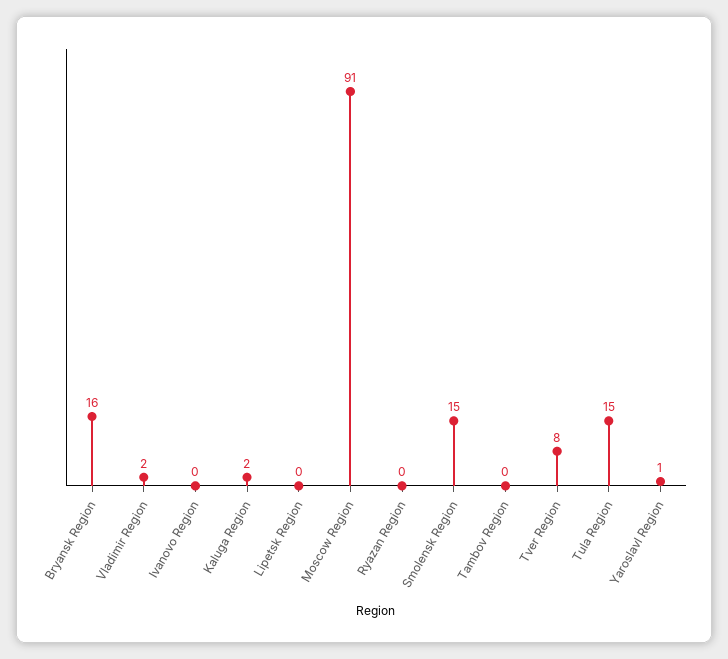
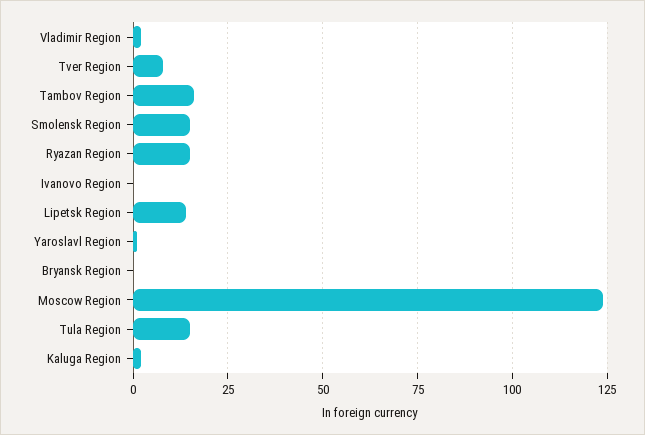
  {
-   "Bryansk Region": 16,
+   "Bryansk Region": 0,
    "Vladimir Region": 2,
    "Ivanovo Region": 0,
    "Kaluga Region": 2,
-   "Lipetsk Region": 0,
+   "Lipetsk Region": 15,
-   "Moscow Region": 91,
+   "Moscow Region": 125,
-   "Ryazan Region": 0,
+   "Ryazan Region": 15,
    "Smolensk Region": 15,
-   "Tambov Region": 0,
+   "Tambov Region": 15,
    "Tver Region": 8,
    "Tula Region": 15,
    "Yaroslavl Region": 1
  }

